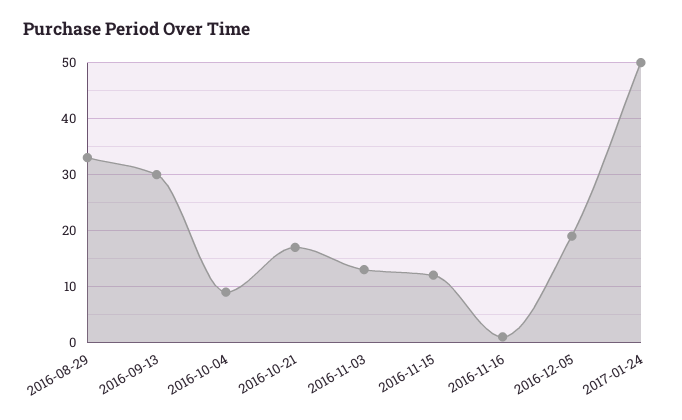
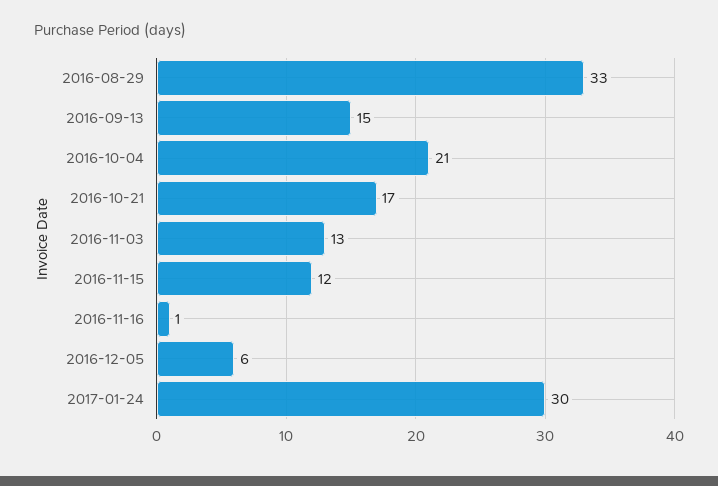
  {
    "2016-08-29": 33,
-   "2016-09-13": 30,
+   "2016-09-13": 15,
-   "2016-10-04": 10,
+   "2016-10-04": 21,
    "2016-10-21": 17,
    "2016-11-03": 13,
    "2016-11-15": 12,
    "2016-11-16": 1,
-   "2016-12-05": 20,
+   "2016-12-05": 6,
-   "2017-01-24": 50
+   "2017-01-24": 30
  }

